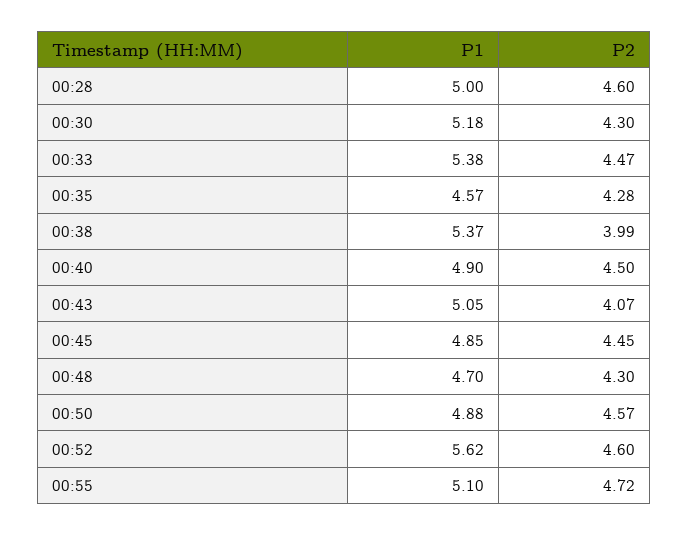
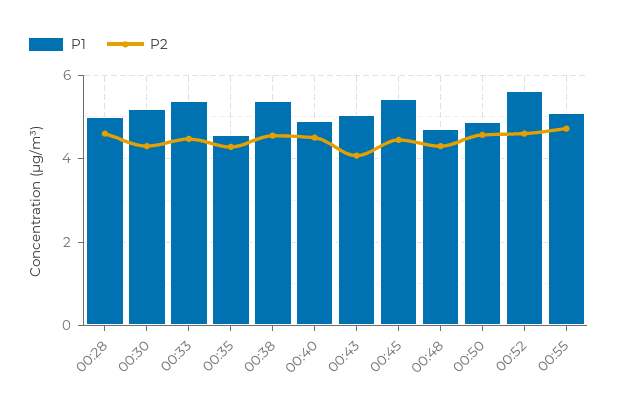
  {
    "P1": {
      "00:28": 5,
      "00:30": 5.18,
      "00:33": 5.38,
      "00:35": 4.57,
      "00:38": 5.37,
      "00:40": 4.9,
      "00:43": 5.05,
-     "00:45": 4.85,
+     "00:45": 5.4,
      "00:48": 4.7,
      "00:50": 4.88,
      "00:52": 5.62,
      "00:55": 5.1
    },
    "P2": {
      "00:28": 4.6,
      "00:30": 4.3,
      "00:33": 4.47,
      "00:35": 4.28,
-     "00:38": 3.99,
+     "00:38": 4.6,
      "00:40": 4.5,
      "00:43": 4.07,
      "00:45": 4.45,
      "00:48": 4.3,
      "00:50": 4.57,
      "00:52": 4.6,
      "00:55": 4.72
    }
  }

